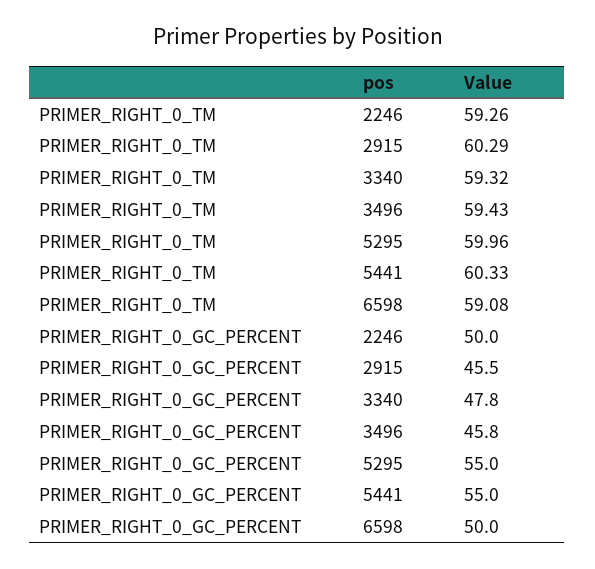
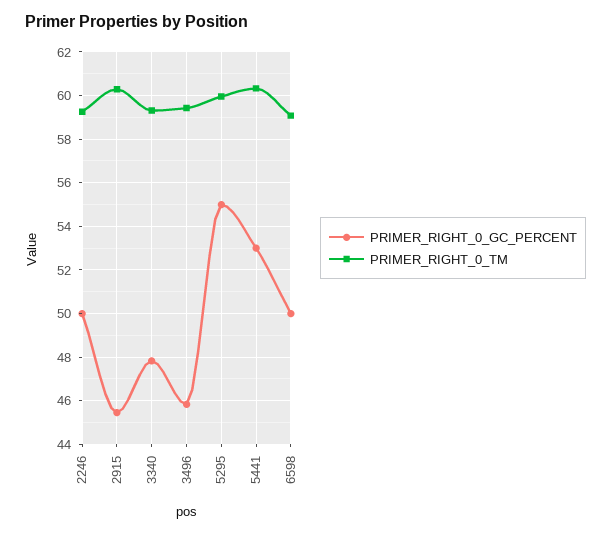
  {
    "PRIMER_RIGHT_0_TM": {
      "2246": 59.26,
      "2915": 60.29,
      "3340": 59.32,
      "3496": 59.43,
      "5295": 59.96,
      "5441": 60.33,
      "6598": 59.08
    },
    "PRIMER_RIGHT_0_GC_PERCENT": {
      "2246": 50,
      "2915": 45.5,
      "3340": 47.8,
      "3496": 45.8,
      "5295": 55,
-     "5441": 55,
+     "5441": 53,
      "6598": 50
    }
  }

